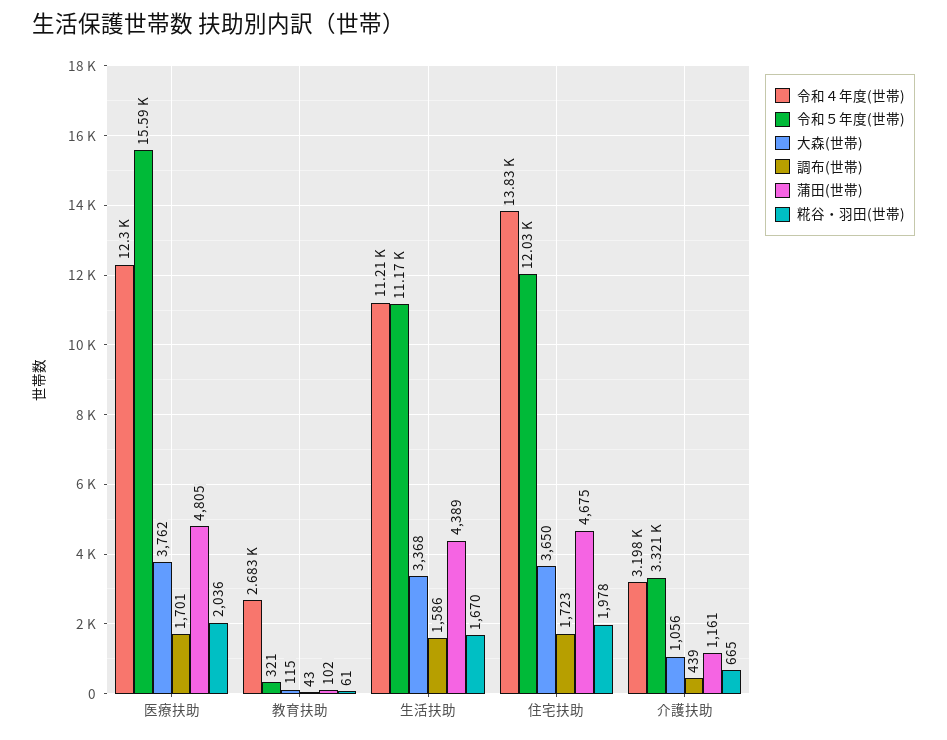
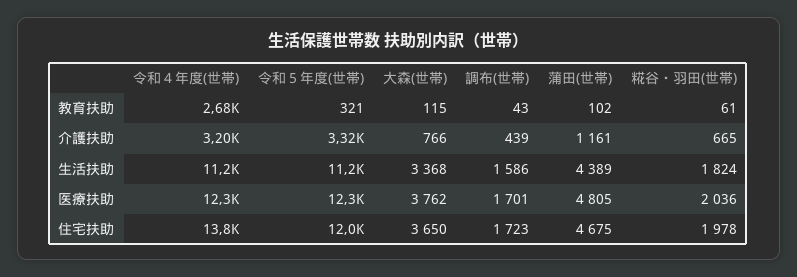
  {
    "令和４年度(世帯)": {
      "医療扶助": 12300,
      "教育扶助": 2683,
      "生活扶助": 11210,
      "住宅扶助": 13830,
      "介護扶助": 3198
    },
    "令和５年度(世帯)": {
-     "医療扶助": 15590,
+     "医療扶助": 12300,
      "教育扶助": 321,
      "生活扶助": 11170,
      "住宅扶助": 12030,
      "介護扶助": 3321
    },
    "大森(世帯)": {
      "医療扶助": 3762,
      "教育扶助": 115,
      "生活扶助": 3368,
      "住宅扶助": 3650,
-     "介護扶助": 1056
+     "介護扶助": 766
    },
    "調布(世帯)": {
      "医療扶助": 1701,
      "教育扶助": 43,
      "生活扶助": 1586,
      "住宅扶助": 1723,
      "介護扶助": 439
    },
    "蒲田(世帯)": {
      "医療扶助": 4805,
      "教育扶助": 102,
      "生活扶助": 4389,
      "住宅扶助": 4675,
      "介護扶助": 1161
    },
    "糀谷・羽田(世帯)": {
      "医療扶助": 2036,
      "教育扶助": 61,
-     "生活扶助": 1670,
+     "生活扶助": 1824,
      "住宅扶助": 1978,
      "介護扶助": 665
    }
  }

